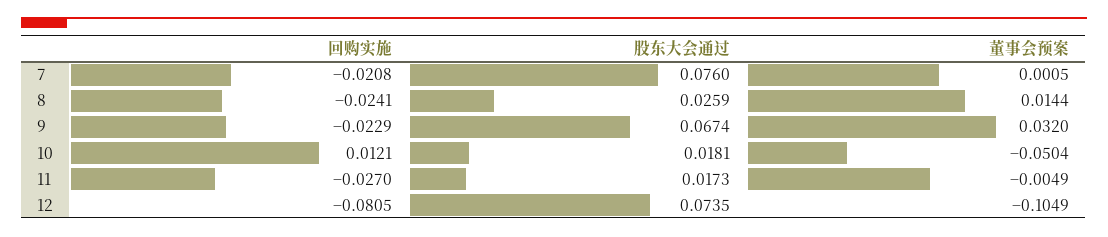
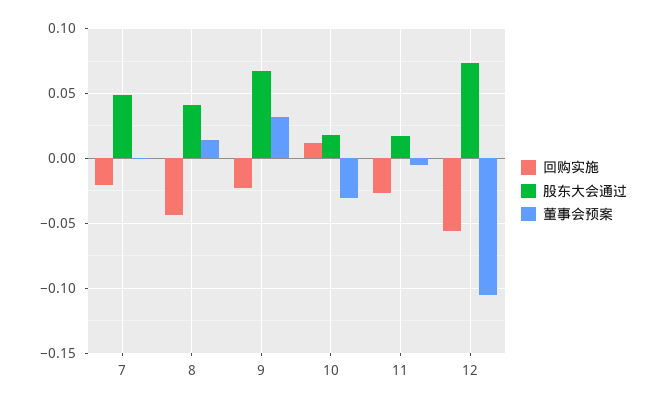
  {
    "回购实施": {
      "7": -0.0208,
-     "8": -0.0241,
+     "8": -0.045,
      "9": -0.0229,
      "10": 0.0121,
      "11": -0.027,
-     "12": -0.0805
+     "12": -0.055
    },
    "股东大会通过": {
-     "7": 0.076,
+     "7": 0.05,
-     "8": 0.0259,
+     "8": 0.04,
      "9": 0.0674,
      "10": 0.0181,
      "11": 0.0173,
      "12": 0.0735
    },
    "董事会预案": {
      "7": 0.0005,
      "8": 0.0144,
      "9": 0.032,
-     "10": -0.0504,
+     "10": -0.03,
      "11": -0.0049,
      "12": -0.1049
    }
  }

